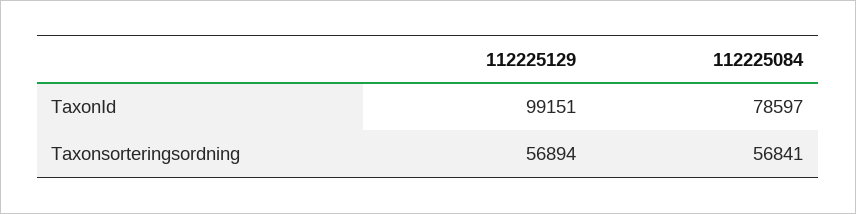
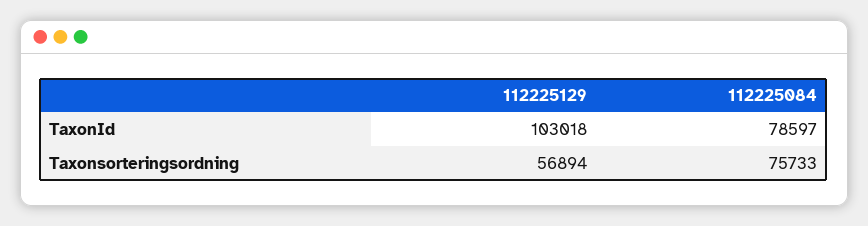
  {
    "112225129": {
-     "TaxonId": 99151,
+     "TaxonId": 103018,
      "Taxonsorteringsordning": 56894
    },
    "112225084": {
      "TaxonId": 78597,
-     "Taxonsorteringsordning": 56841
+     "Taxonsorteringsordning": 75733
    }
  }

